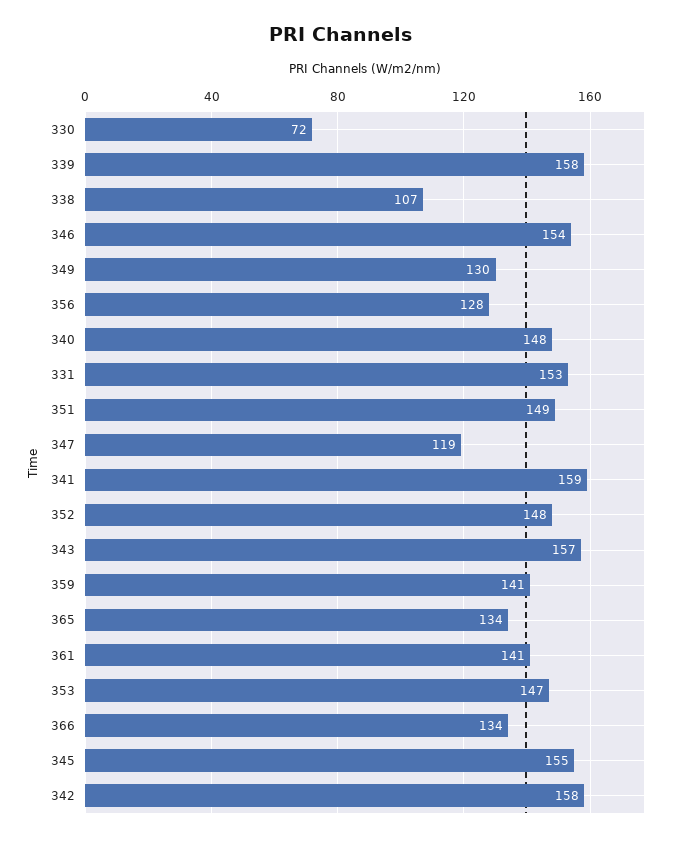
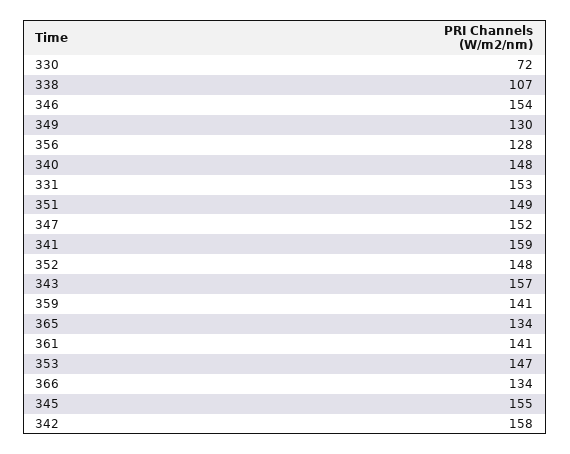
  {
    "330": 72,
-   "339": 158,
    "338": 107,
    "346": 154,
    "349": 130,
    "356": 128,
    "340": 148,
    "331": 153,
    "351": 149,
-   "347": 119,
+   "347": 152,
    "341": 159,
    "352": 148,
    "343": 157,
    "359": 141,
    "365": 134,
    "361": 141,
    "353": 147,
    "366": 134,
    "345": 155,
    "342": 158
  }

